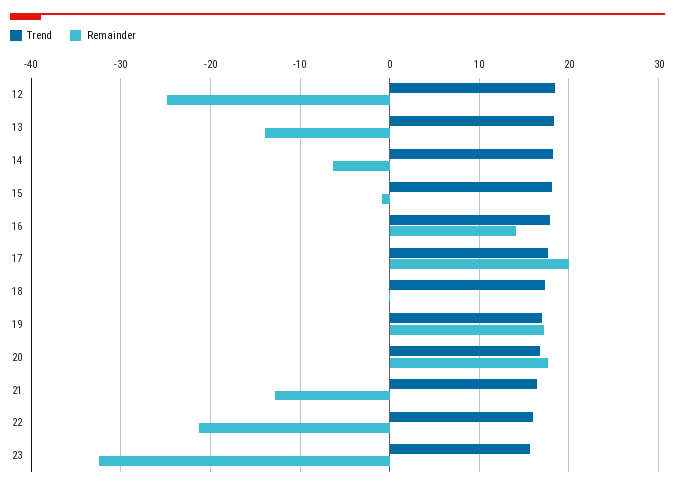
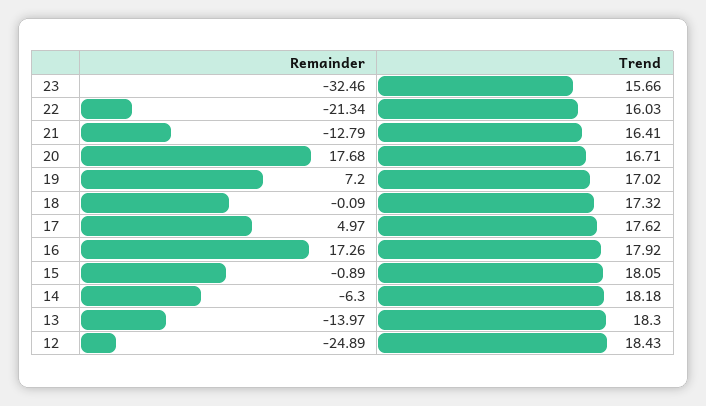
  {
    "Trend": {
      "12": 18.43,
      "13": 18.3,
      "14": 18.18,
      "15": 18.05,
      "16": 17.92,
      "17": 17.62,
      "18": 17.32,
      "19": 17.02,
      "20": 16.71,
      "21": 16.41,
      "22": 16.03,
      "23": 15.66
    },
    "Remainder": {
      "12": -24.89,
      "13": -13.97,
      "14": -6.3,
      "15": -0.89,
-     "16": 14,
+     "16": 17.26,
-     "17": 20,
+     "17": 4.97,
      "18": -0.09,
-     "19": 17,
+     "19": 7.2,
      "20": 17.68,
      "21": -12.79,
      "22": -21.34,
      "23": -32.46
    }
  }

